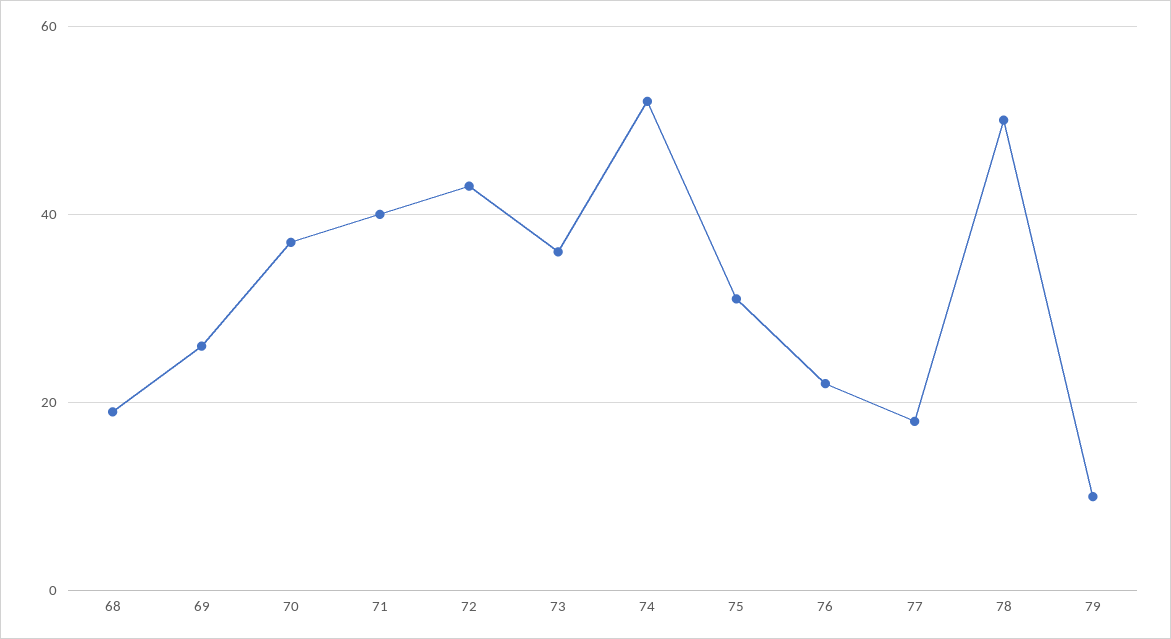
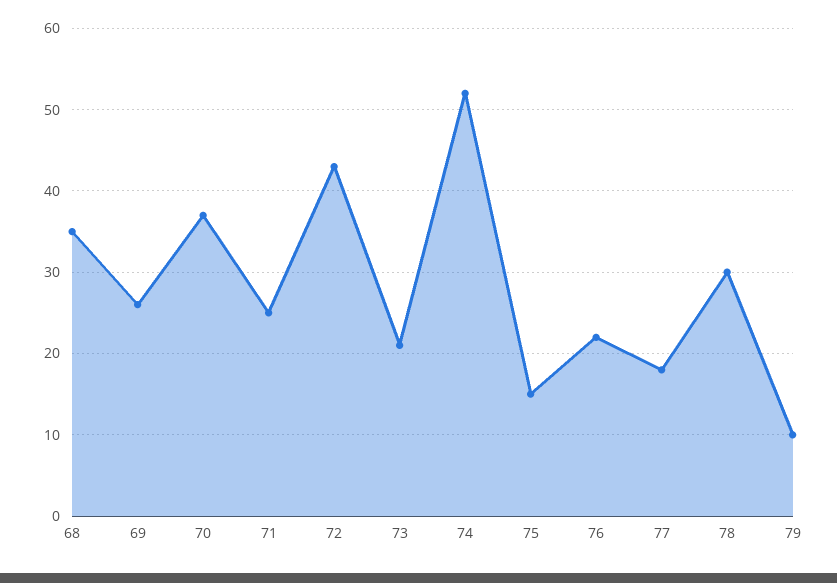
  {
-   "68": 20,
+   "68": 35,
    "69": 26,
    "70": 37,
-   "71": 40,
+   "71": 25,
    "72": 43,
-   "73": 35,
+   "73": 21,
    "74": 52,
-   "75": 30,
+   "75": 15,
    "76": 22,
    "77": 18,
-   "78": 50,
+   "78": 30,
    "79": 10
  }

